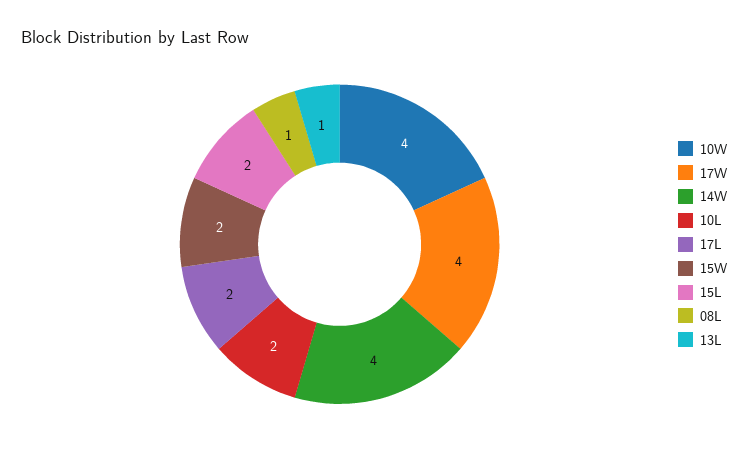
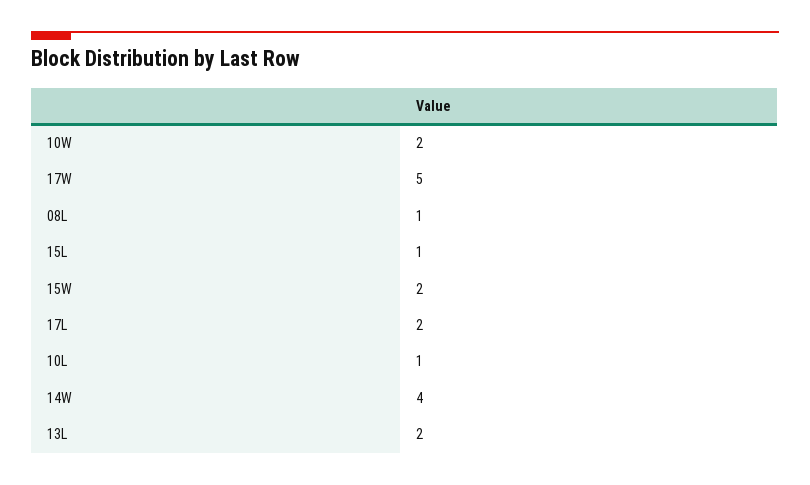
  {
-   "10W": 4,
+   "10W": 2,
-   "17W": 4,
+   "17W": 5,
    "14W": 4,
-   "10L": 2,
+   "10L": 1,
    "17L": 2,
    "15W": 2,
-   "15L": 2,
+   "15L": 1,
    "08L": 1,
-   "13L": 1
+   "13L": 2
  }

